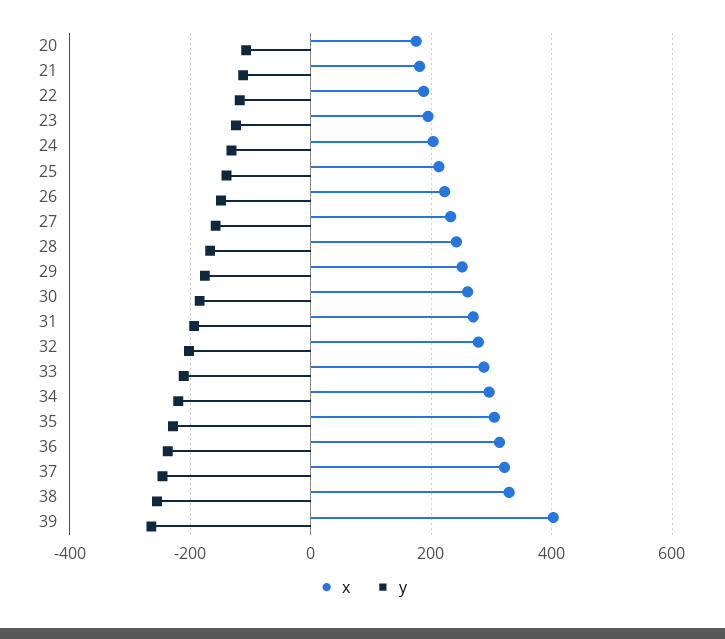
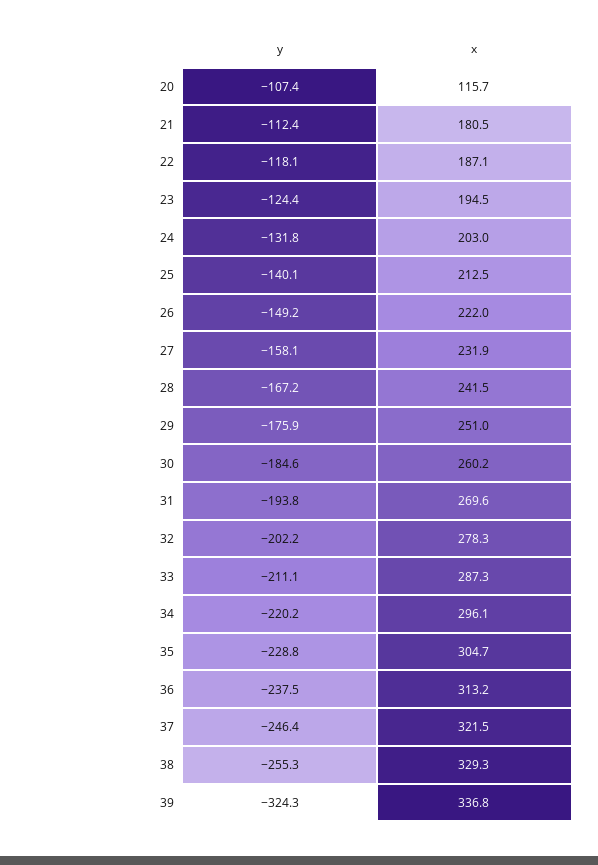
  {
    "x": {
-     "20": 180,
+     "20": 115.7,
      "21": 180.5,
      "22": 187.1,
      "23": 194.5,
      "24": 203,
      "25": 212.5,
      "26": 222,
      "27": 231.9,
      "28": 241.5,
      "29": 251,
      "30": 260.2,
      "31": 269.6,
      "32": 278.3,
      "33": 287.3,
      "34": 296.1,
      "35": 304.7,
      "36": 313.2,
      "37": 321.5,
      "38": 329.3,
-     "39": 400
+     "39": 336.8
    },
    "y": {
      "20": -107.4,
      "21": -112.4,
      "22": -118.1,
      "23": -124.4,
      "24": -131.8,
      "25": -140.1,
      "26": -149.2,
      "27": -158.1,
      "28": -167.2,
      "29": -175.9,
      "30": -184.6,
      "31": -193.8,
      "32": -202.2,
      "33": -211.1,
      "34": -220.2,
      "35": -228.8,
      "36": -237.5,
      "37": -246.4,
      "38": -255.3,
-     "39": -260
+     "39": -324.3
    }
  }

